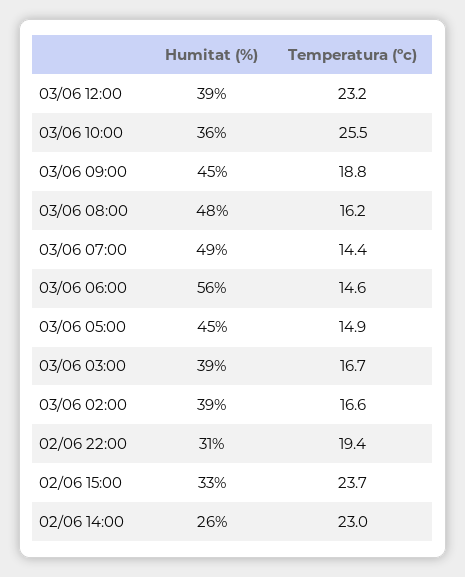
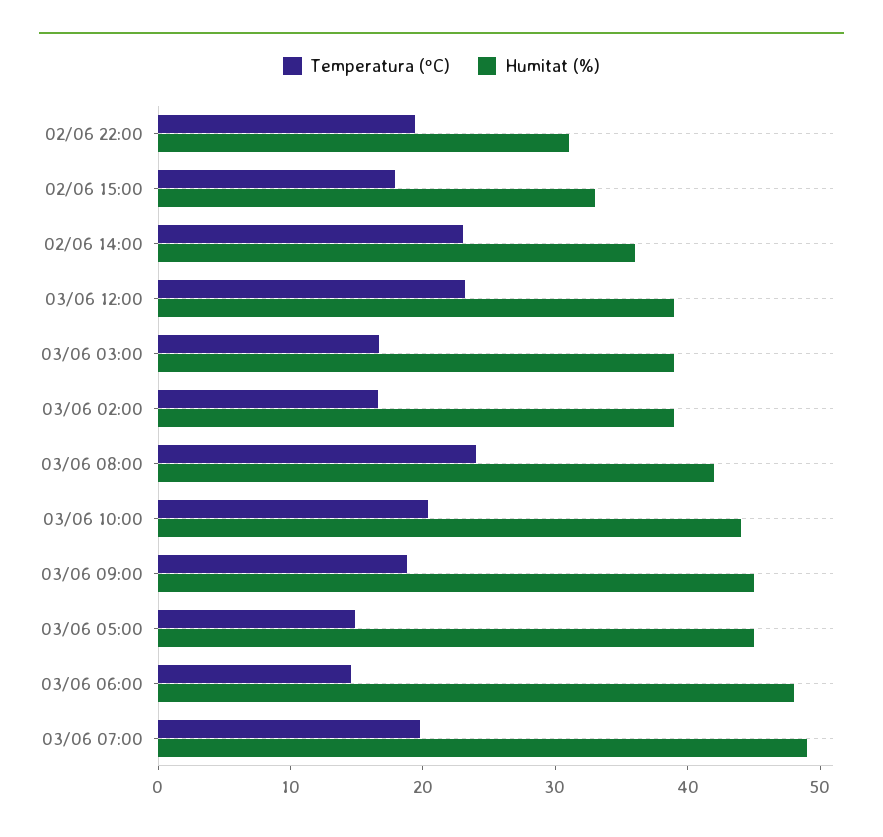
  {
    "Humitat (%)": {
      "03/06 12:00": 39,
-     "03/06 10:00": 36,
+     "03/06 10:00": 44,
      "03/06 09:00": 45,
-     "03/06 08:00": 48,
+     "03/06 08:00": 42,
      "03/06 07:00": 49,
-     "03/06 06:00": 56,
+     "03/06 06:00": 48,
      "03/06 05:00": 45,
      "03/06 03:00": 39,
      "03/06 02:00": 39,
      "02/06 22:00": 31,
      "02/06 15:00": 33,
-     "02/06 14:00": 26
+     "02/06 14:00": 36
    },
    "Temperatura (ºc)": {
      "03/06 12:00": 23.2,
-     "03/06 10:00": 25.5,
+     "03/06 10:00": 20,
      "03/06 09:00": 18.8,
-     "03/06 08:00": 16.2,
+     "03/06 08:00": 24,
-     "03/06 07:00": 14.4,
+     "03/06 07:00": 20,
      "03/06 06:00": 14.6,
      "03/06 05:00": 14.9,
      "03/06 03:00": 16.7,
      "03/06 02:00": 16.6,
      "02/06 22:00": 19.4,
-     "02/06 15:00": 23.7,
+     "02/06 15:00": 18,
      "02/06 14:00": 23
    }
  }

